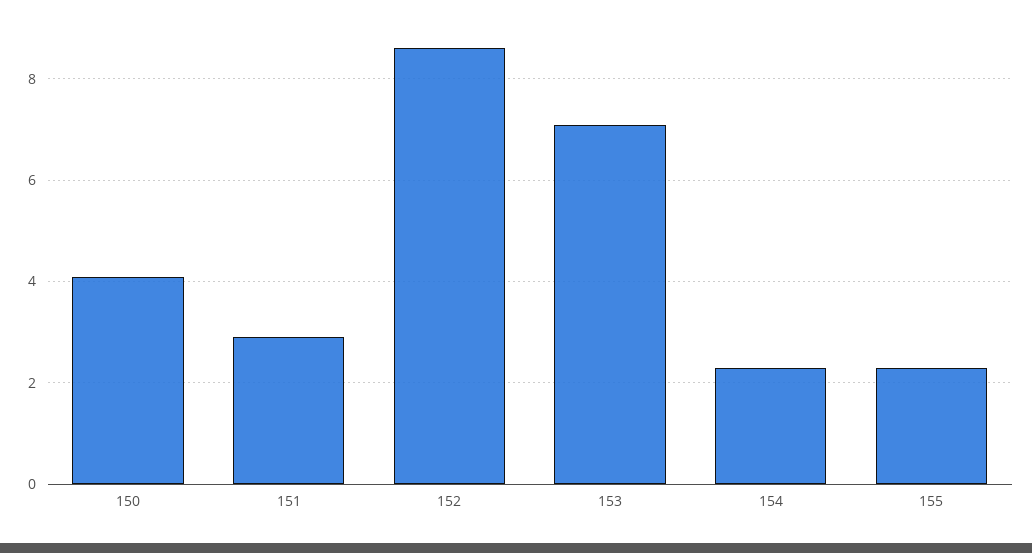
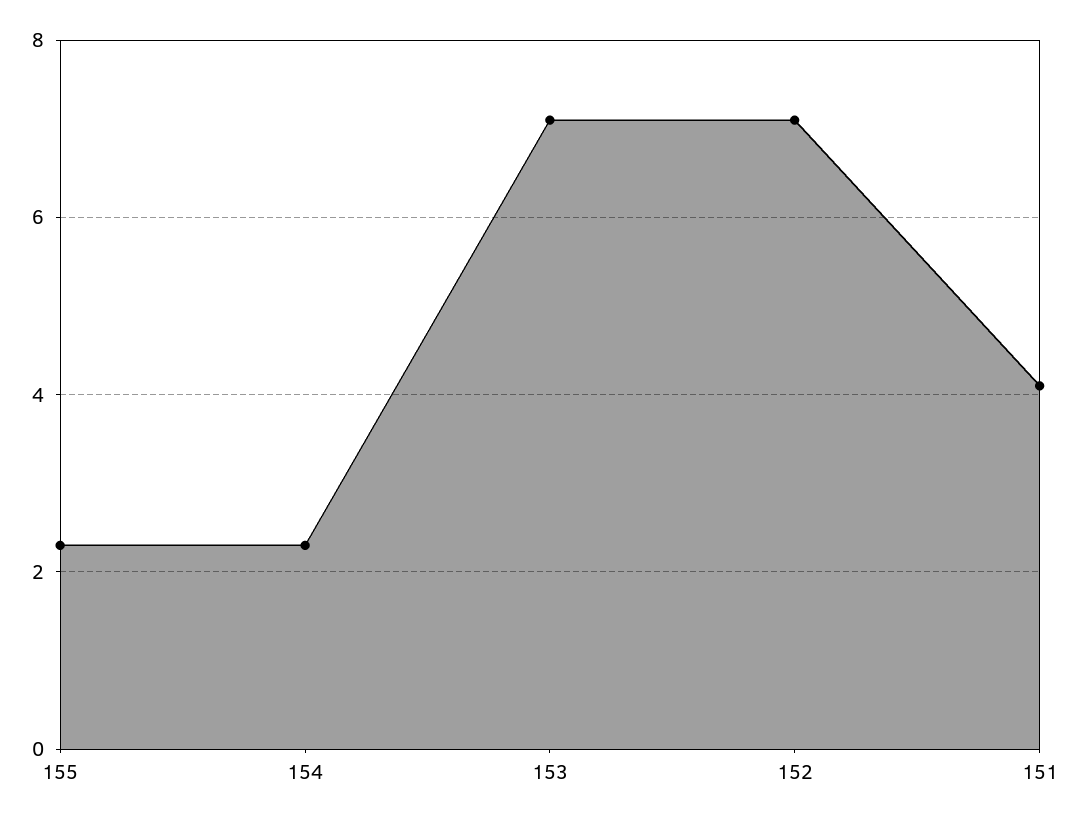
  {
-   "150": 4,
-   "151": 3,
+   "151": 4,
-   "152": 8.5,
+   "152": 7,
    "153": 7,
    "154": 2.5,
    "155": 2.5
  }

